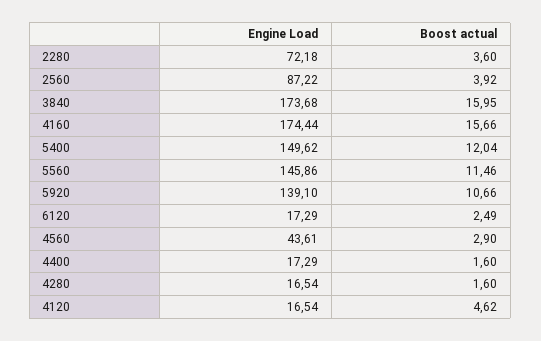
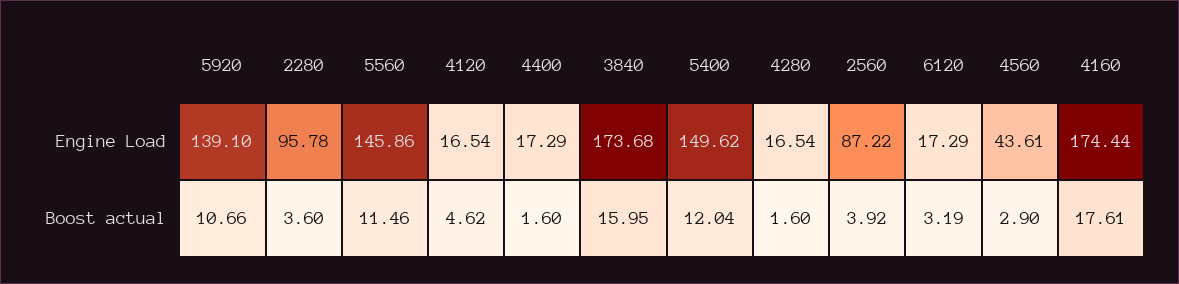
  {
    "Engine Load": {
-     "2280": 72.18,
+     "2280": 95.78,
      "2560": 87.22,
      "3840": 173.68,
      "4160": 174.44,
      "5400": 149.62,
      "5560": 145.86,
      "5920": 139.1,
      "6120": 17.29,
      "4560": 43.61,
      "4400": 17.29,
      "4280": 16.54,
      "4120": 16.54
    },
    "Boost actual": {
      "2280": 3.6,
      "2560": 3.92,
      "3840": 15.95,
-     "4160": 15.66,
+     "4160": 17.61,
      "5400": 12.04,
      "5560": 11.46,
      "5920": 10.66,
-     "6120": 2.49,
+     "6120": 3.19,
      "4560": 2.9,
      "4400": 1.6,
      "4280": 1.6,
      "4120": 4.62
    }
  }

